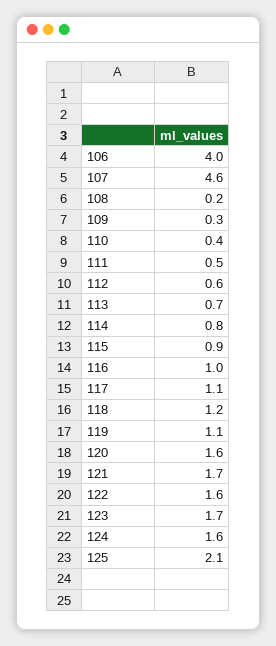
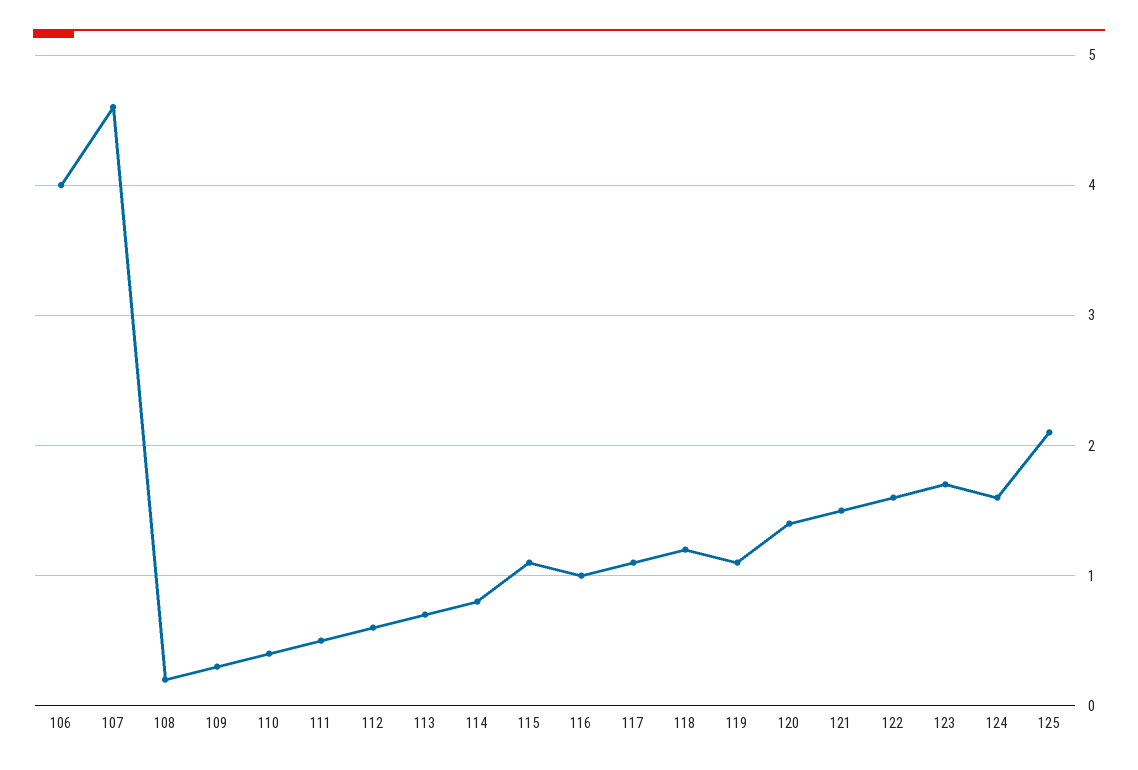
  {
    "106": 4,
    "107": 4.6,
    "108": 0.2,
    "109": 0.3,
    "110": 0.4,
    "111": 0.5,
    "112": 0.6,
    "113": 0.7,
    "114": 0.8,
-   "115": 0.9,
+   "115": 1.1,
    "116": 1,
    "117": 1.1,
    "118": 1.2,
    "119": 1.1,
-   "120": 1.6,
+   "120": 1.4,
-   "121": 1.7,
+   "121": 1.5,
    "122": 1.6,
    "123": 1.7,
    "124": 1.6,
    "125": 2.1
  }

